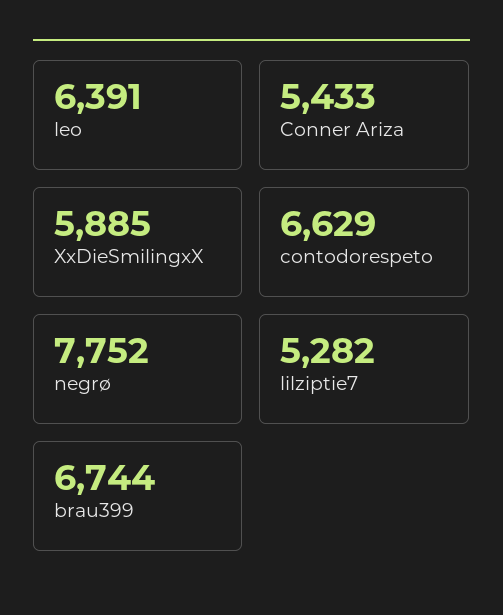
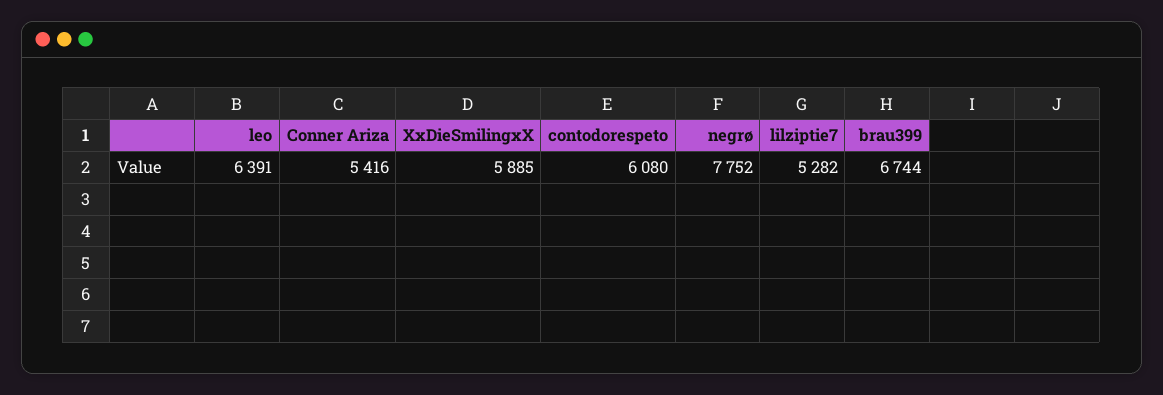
  {
    "leo": 6391,
-   "Conner Ariza": 5433,
+   "Conner Ariza": 5416,
    "XxDieSmilingxX": 5885,
-   "contodorespeto": 6629,
+   "contodorespeto": 6080,
    "negrø": 7752,
    "lilziptie7": 5282,
    "brau399": 6744
  }

